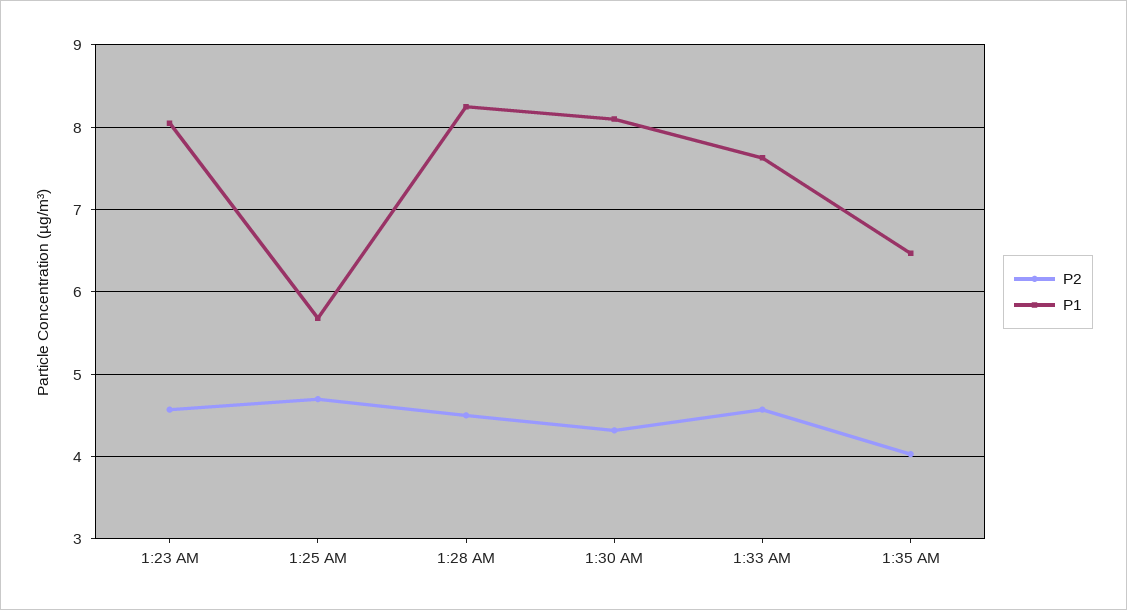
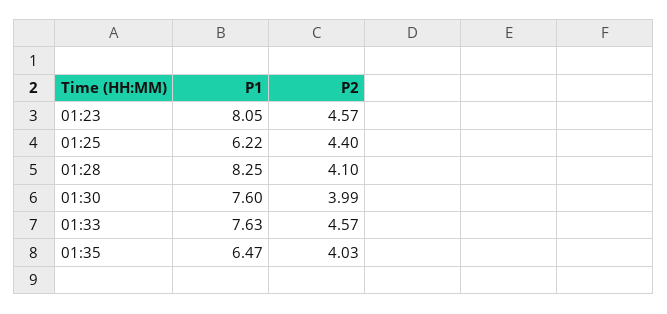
  {
    "P2": {
      "1:23 AM": 4.57,
-     "1:25 AM": 4.7,
+     "1:25 AM": 4.4,
-     "1:28 AM": 4.5,
+     "1:28 AM": 4.1,
-     "1:30 AM": 4.3,
+     "1:30 AM": 3.99,
      "1:33 AM": 4.57,
      "1:35 AM": 4.03
    },
    "P1": {
      "1:23 AM": 8.05,
-     "1:25 AM": 5.7,
+     "1:25 AM": 6.22,
      "1:28 AM": 8.25,
-     "1:30 AM": 8.1,
+     "1:30 AM": 7.6,
      "1:33 AM": 7.63,
      "1:35 AM": 6.47
    }
  }

